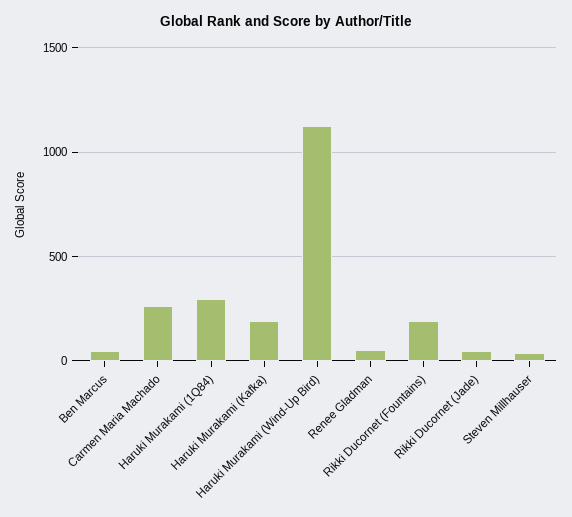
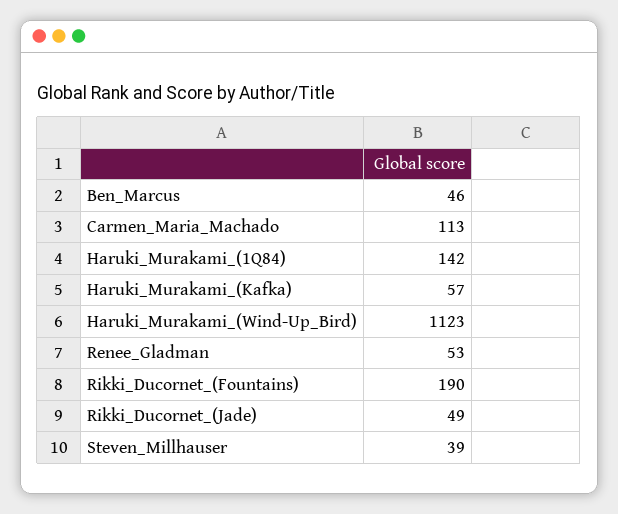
  {
    "Ben Marcus": 46,
-   "Carmen Maria Machado": 250,
+   "Carmen Maria Machado": 113,
-   "Haruki Murakami (1Q84)": 300,
+   "Haruki Murakami (1Q84)": 142,
-   "Haruki Murakami (Kafka)": 200,
+   "Haruki Murakami (Kafka)": 57,
    "Haruki Murakami (Wind-Up Bird)": 1123,
    "Renee Gladman": 53,
    "Rikki Ducornet (Fountains)": 190,
    "Rikki Ducornet (Jade)": 49,
    "Steven Millhauser": 39
  }

